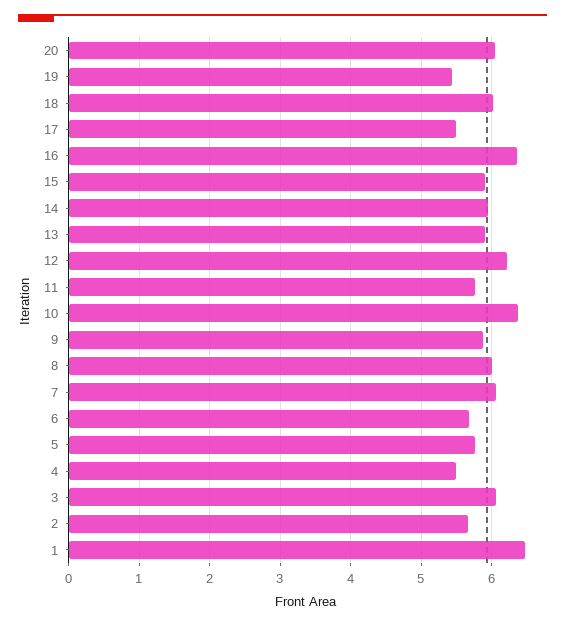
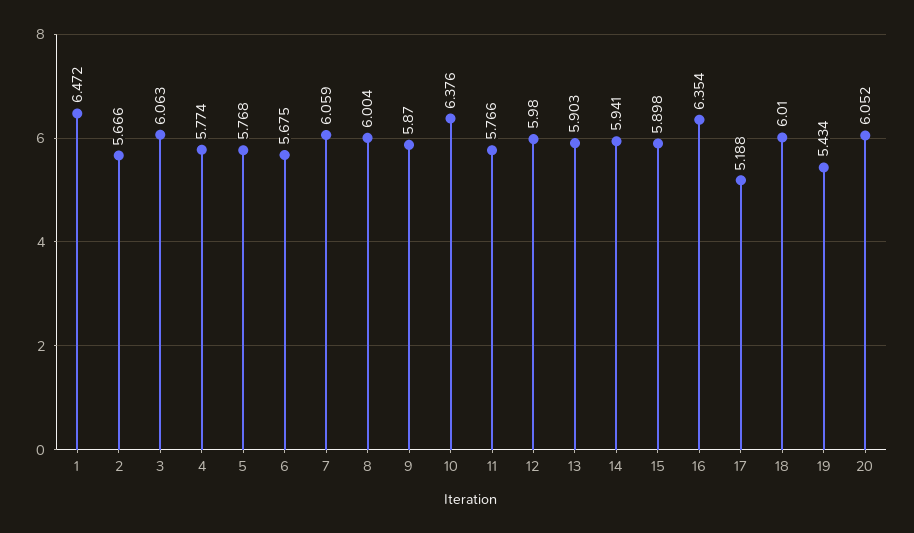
  {
    "20": 6.052,
    "19": 5.434,
    "18": 6.01,
-   "17": 5.5,
+   "17": 5.188,
    "16": 6.354,
    "15": 5.898,
    "14": 5.941,
    "13": 5.903,
-   "12": 6.2,
+   "12": 5.98,
    "11": 5.766,
    "10": 6.376,
    "9": 5.87,
    "8": 6.004,
    "7": 6.059,
    "6": 5.675,
    "5": 5.768,
-   "4": 5.5,
+   "4": 5.774,
    "3": 6.063,
    "2": 5.666,
    "1": 6.472
  }

